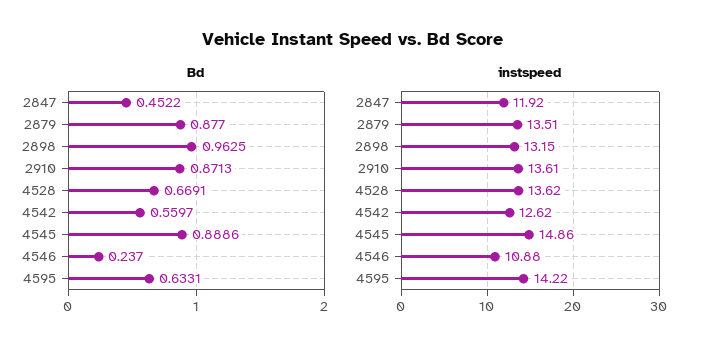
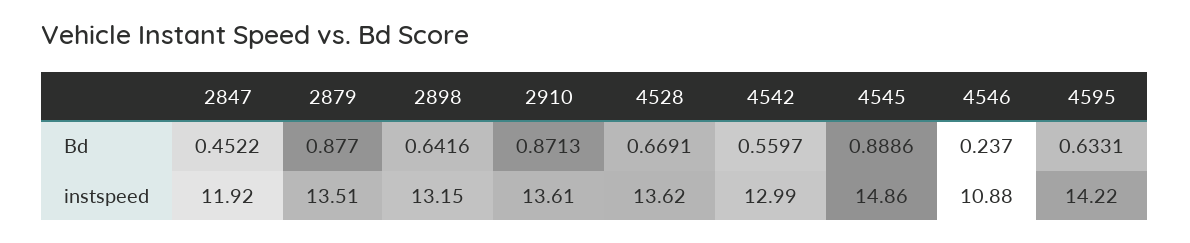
  {
    "Bd": {
      "2847": 0.4522,
      "2879": 0.877,
-     "2898": 0.9625,
+     "2898": 0.6416,
      "2910": 0.8713,
      "4528": 0.6691,
      "4542": 0.5597,
      "4545": 0.8886,
      "4546": 0.237,
      "4595": 0.6331
    },
    "instspeed": {
      "2847": 11.92,
      "2879": 13.51,
      "2898": 13.15,
      "2910": 13.61,
      "4528": 13.62,
-     "4542": 12.62,
+     "4542": 12.99,
      "4545": 14.86,
      "4546": 10.88,
      "4595": 14.22
    }
  }

